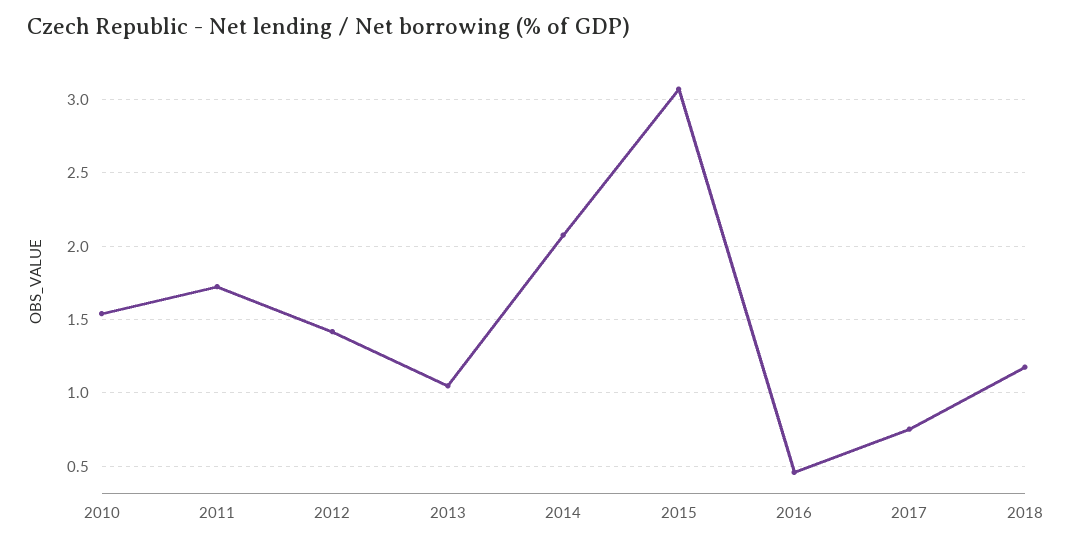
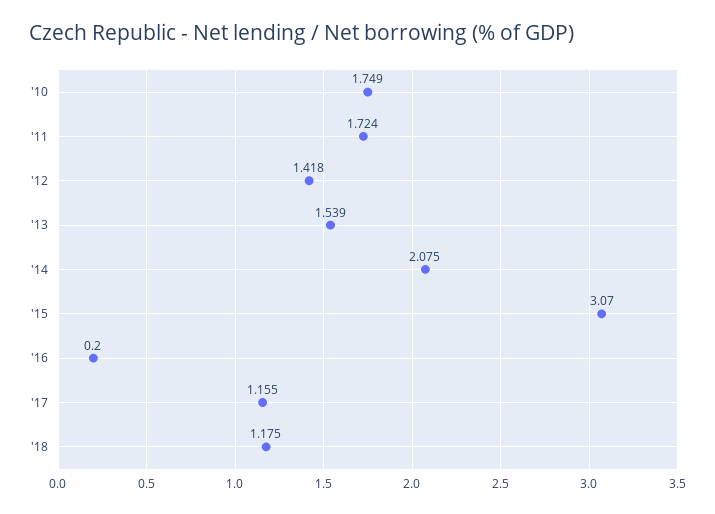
  {
-   "2010": 1.55,
+   "2010": 1.749,
    "2011": 1.724,
    "2012": 1.418,
-   "2013": 1.05,
+   "2013": 1.539,
    "2014": 2.075,
    "2015": 3.07,
-   "2016": 0.45,
+   "2016": 0.2,
-   "2017": 0.75,
+   "2017": 1.155,
    "2018": 1.175
  }

